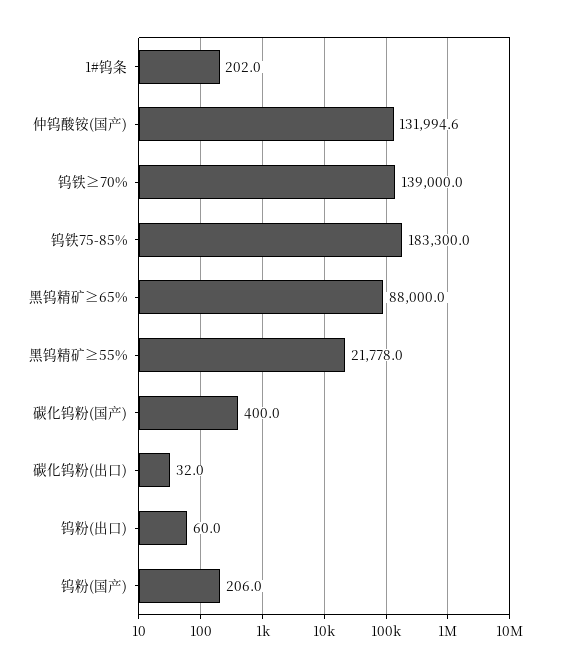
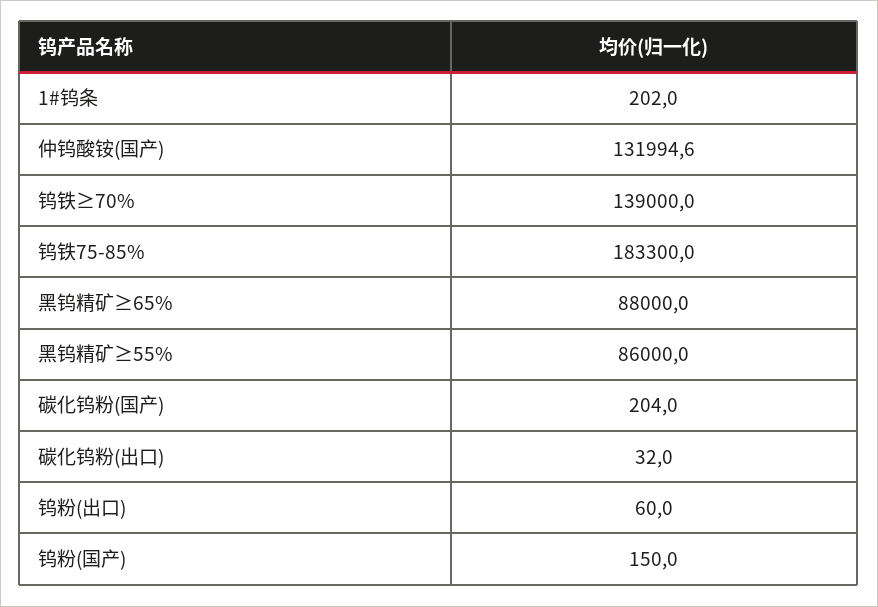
  {
    "1#钨条": 202,
    "仲钨酸铵(国产)": 131994.6,
    "钨铁≥70%": 139000,
    "钨铁75-85%": 183300,
    "黑钨精矿≥65%": 88000,
-   "黑钨精矿≥55%": 21778,
+   "黑钨精矿≥55%": 86000,
-   "碳化钨粉(国产)": 400,
+   "碳化钨粉(国产)": 204,
    "碳化钨粉(出口)": 32,
    "钨粉(出口)": 60,
-   "钨粉(国产)": 206
+   "钨粉(国产)": 150
  }

